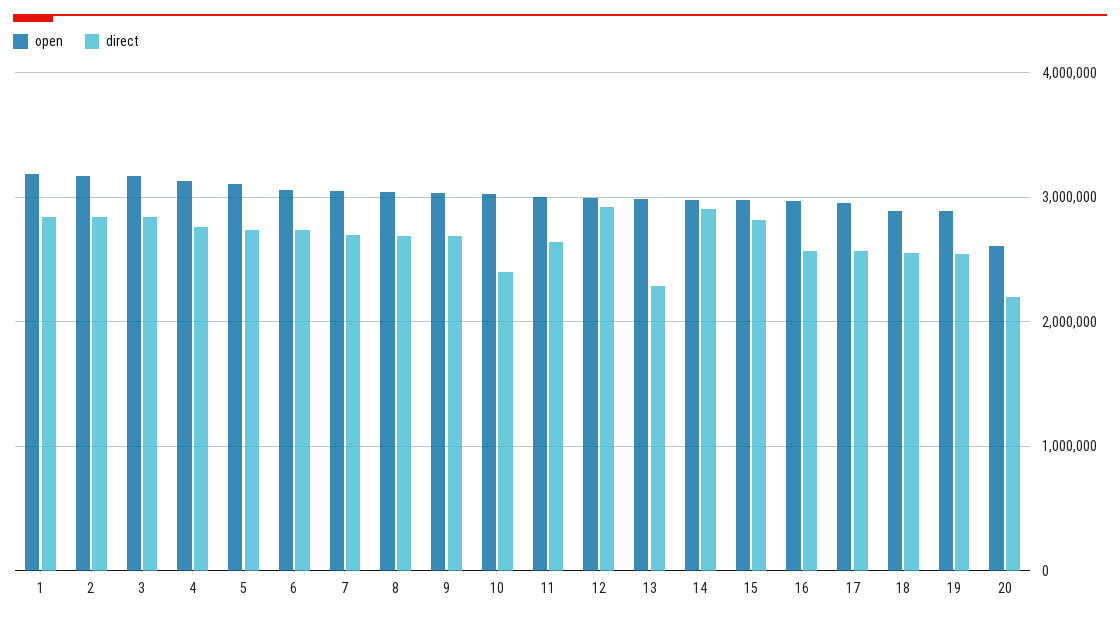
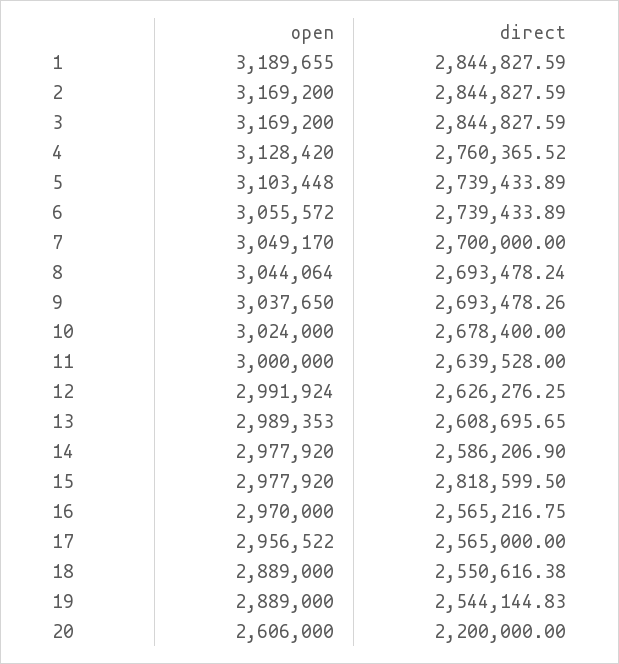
  {
    "open": {
      "1": 3189655,
      "2": 3169200,
      "3": 3169200,
      "4": 3128420,
      "5": 3103448,
      "6": 3055572,
      "7": 3049170,
      "8": 3044064,
      "9": 3037650,
      "10": 3024000,
      "11": 3000000,
      "12": 2991924,
      "13": 2989353,
      "14": 2977920,
      "15": 2977920,
      "16": 2970000,
      "17": 2956522,
      "18": 2889000,
      "19": 2889000,
      "20": 2606000
    },
    "direct": {
      "1": 2844827.59,
      "2": 2844827.59,
      "3": 2844827.59,
      "4": 2760365.52,
      "5": 2739433.89,
      "6": 2739433.89,
      "7": 2700000,
      "8": 2693478.24,
      "9": 2693478.26,
-     "10": 2400000,
+     "10": 2678400,
      "11": 2639528,
-     "12": 2900000,
+     "12": 2626276.25,
-     "13": 2300000,
+     "13": 2608695.65,
-     "14": 2900000,
+     "14": 2586206.9,
      "15": 2818599.5,
      "16": 2565216.75,
      "17": 2565000,
      "18": 2550616.38,
      "19": 2544144.83,
      "20": 2200000
    }
  }

